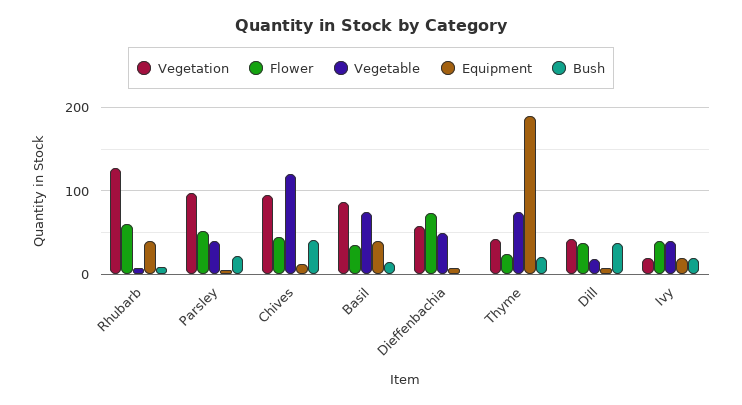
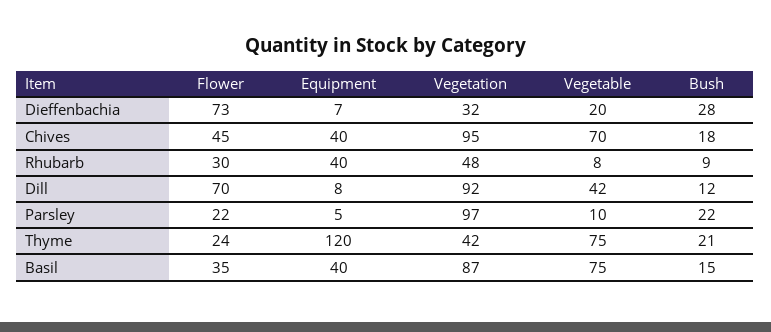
  {
    "Vegetation": {
-     "Rhubarb": 130,
+     "Rhubarb": 48,
      "Parsley": 97,
      "Chives": 95,
      "Basil": 87,
-     "Dieffenbachia": 60,
+     "Dieffenbachia": 32,
      "Thyme": 42,
-     "Dill": 40,
+     "Dill": 92
-     "Ivy": 20
    },
    "Flower": {
-     "Rhubarb": 60,
+     "Rhubarb": 30,
-     "Parsley": 50,
+     "Parsley": 22,
      "Chives": 45,
      "Basil": 35,
      "Dieffenbachia": 73,
      "Thyme": 24,
-     "Dill": 40,
+     "Dill": 70
-     "Ivy": 40
    },
    "Vegetable": {
      "Rhubarb": 8,
-     "Parsley": 40,
+     "Parsley": 10,
-     "Chives": 120,
+     "Chives": 70,
      "Basil": 75,
-     "Dieffenbachia": 50,
+     "Dieffenbachia": 20,
      "Thyme": 75,
-     "Dill": 20,
+     "Dill": 42
-     "Ivy": 40
    },
    "Equipment": {
      "Rhubarb": 40,
      "Parsley": 5,
-     "Chives": 10,
+     "Chives": 40,
      "Basil": 40,
      "Dieffenbachia": 7,
-     "Thyme": 190,
+     "Thyme": 120,
-     "Dill": 8,
+     "Dill": 8
-     "Ivy": 20
    },
    "Bush": {
      "Rhubarb": 9,
      "Parsley": 22,
-     "Chives": 40,
+     "Chives": 18,
      "Basil": 15,
-     "Dieffenbachia": 0,
+     "Dieffenbachia": 28,
      "Thyme": 21,
-     "Dill": 40,
+     "Dill": 12
-     "Ivy": 20
    }
  }

